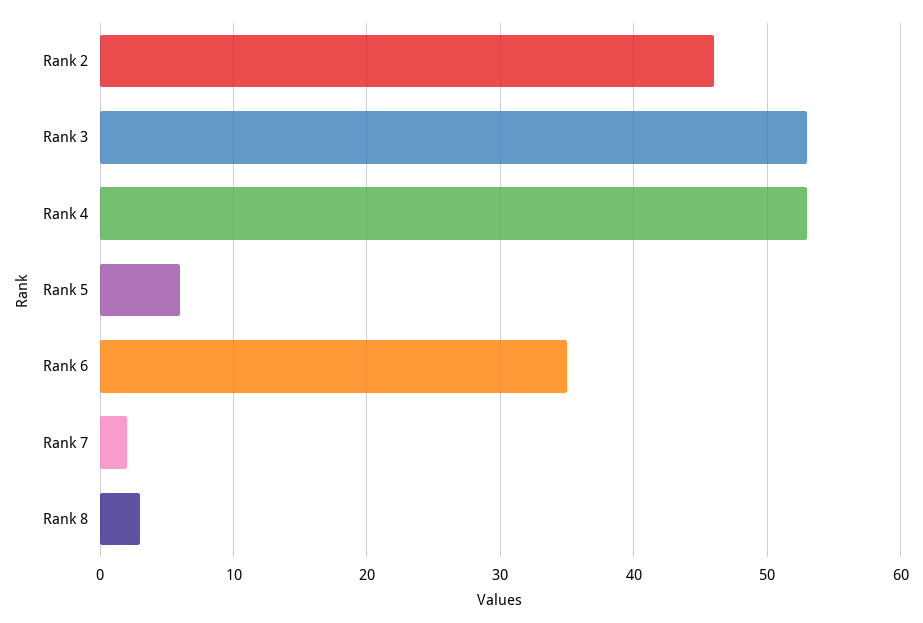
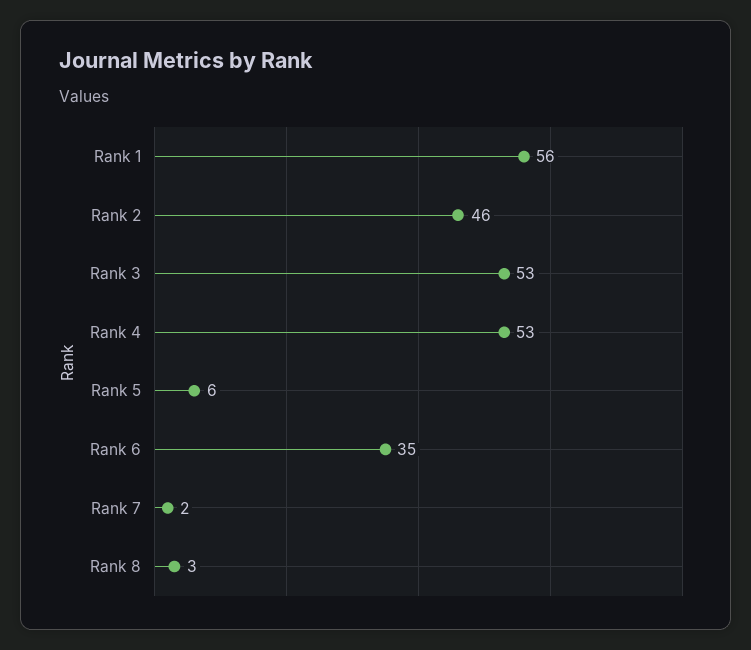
  {
    "Rank 2": 46,
    "Rank 3": 53,
    "Rank 4": 53,
    "Rank 5": 6,
    "Rank 6": 35,
    "Rank 7": 2,
-   "Rank 8": 3
+   "Rank 8": 3,
+   "Rank 1": 56
  }

